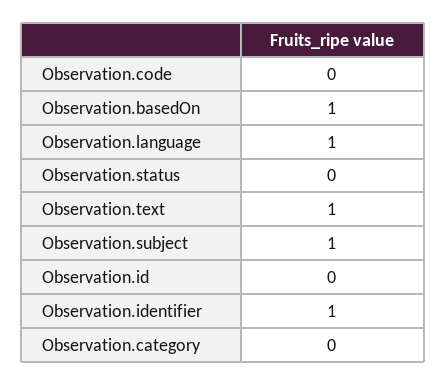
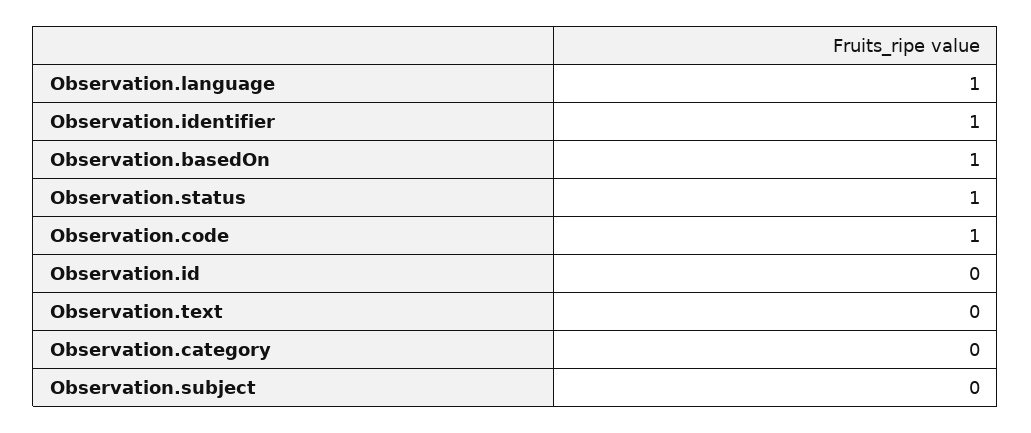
  {
-   "Observation.code": 0,
+   "Observation.code": 1,
    "Observation.basedOn": 1,
    "Observation.language": 1,
-   "Observation.status": 0,
+   "Observation.status": 1,
-   "Observation.text": 1,
+   "Observation.text": 0,
-   "Observation.subject": 1,
+   "Observation.subject": 0,
    "Observation.id": 0,
    "Observation.identifier": 1,
    "Observation.category": 0
  }

